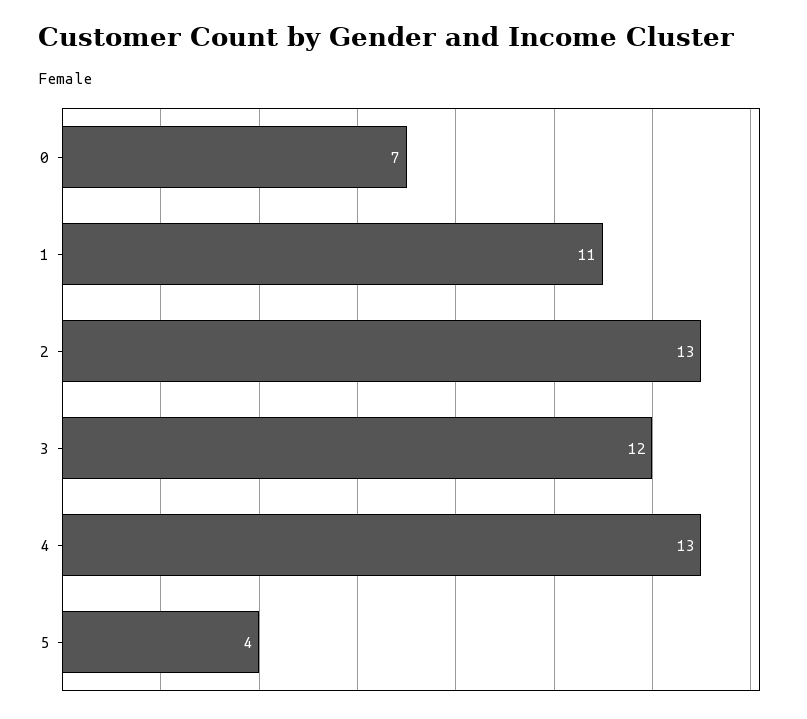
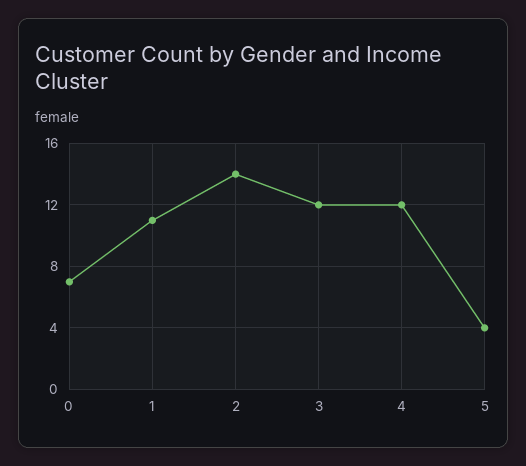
  {
    "0": 7,
    "1": 11,
-   "2": 13,
+   "2": 14,
    "3": 12,
-   "4": 13,
+   "4": 12,
    "5": 4
  }

